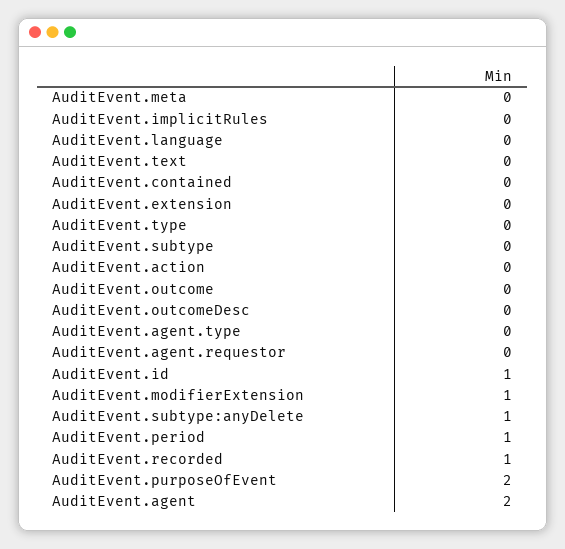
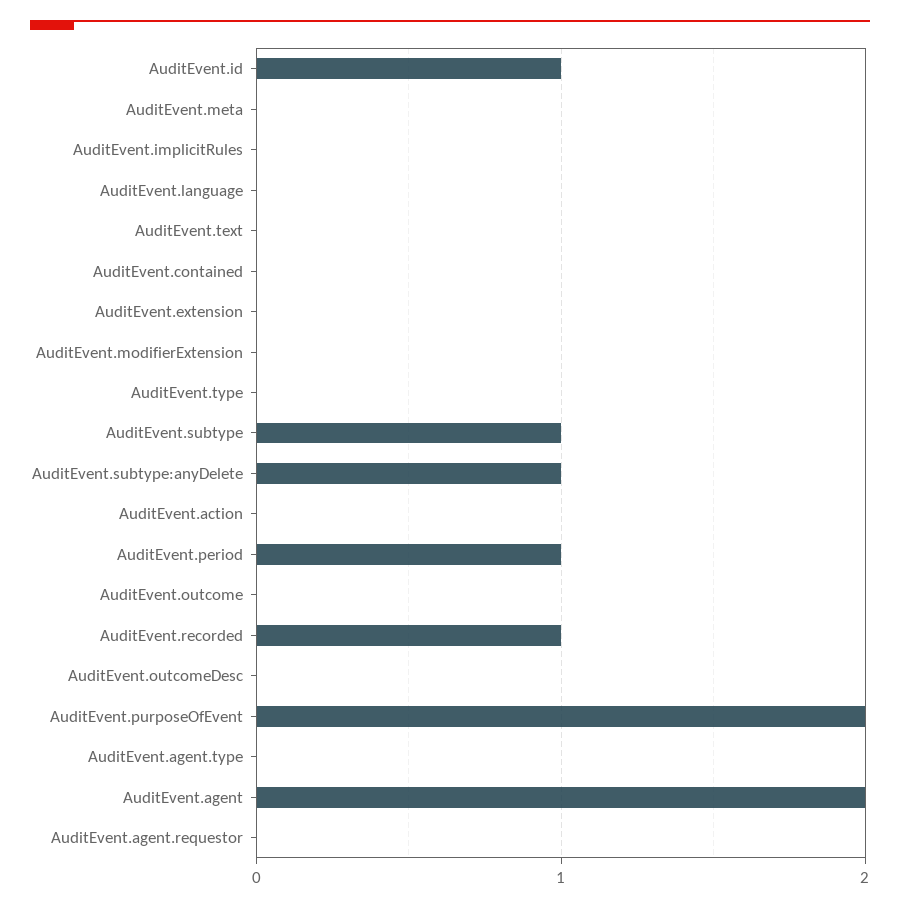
  {
    "AuditEvent.meta": 0,
    "AuditEvent.implicitRules": 0,
    "AuditEvent.language": 0,
    "AuditEvent.text": 0,
    "AuditEvent.contained": 0,
    "AuditEvent.extension": 0,
    "AuditEvent.type": 0,
-   "AuditEvent.subtype": 0,
+   "AuditEvent.subtype": 1,
    "AuditEvent.action": 0,
    "AuditEvent.outcome": 0,
    "AuditEvent.outcomeDesc": 0,
    "AuditEvent.agent.type": 0,
    "AuditEvent.agent.requestor": 0,
    "AuditEvent.id": 1,
-   "AuditEvent.modifierExtension": 1,
+   "AuditEvent.modifierExtension": 0,
    "AuditEvent.subtype:anyDelete": 1,
    "AuditEvent.period": 1,
    "AuditEvent.recorded": 1,
    "AuditEvent.purposeOfEvent": 2,
    "AuditEvent.agent": 2
  }

